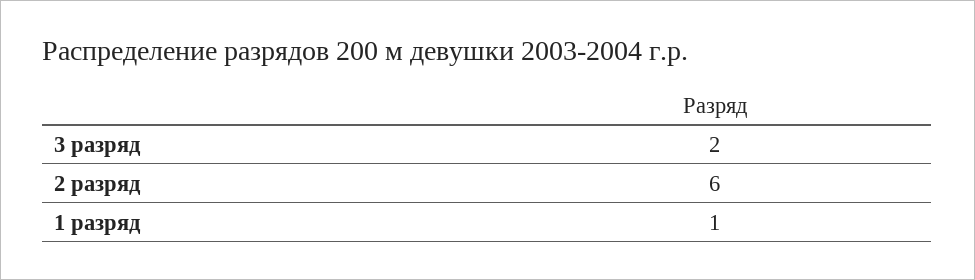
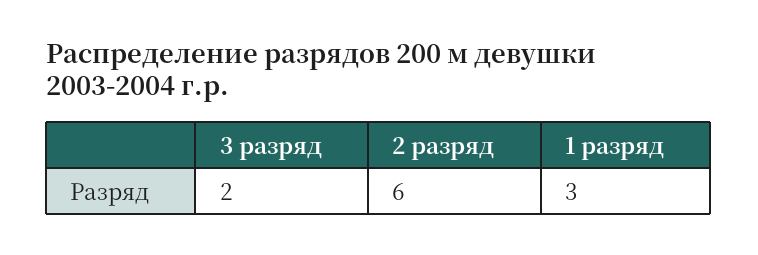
  {
    "3 разряд": 2,
    "2 разряд": 6,
-   "1 разряд": 1
+   "1 разряд": 3
  }

